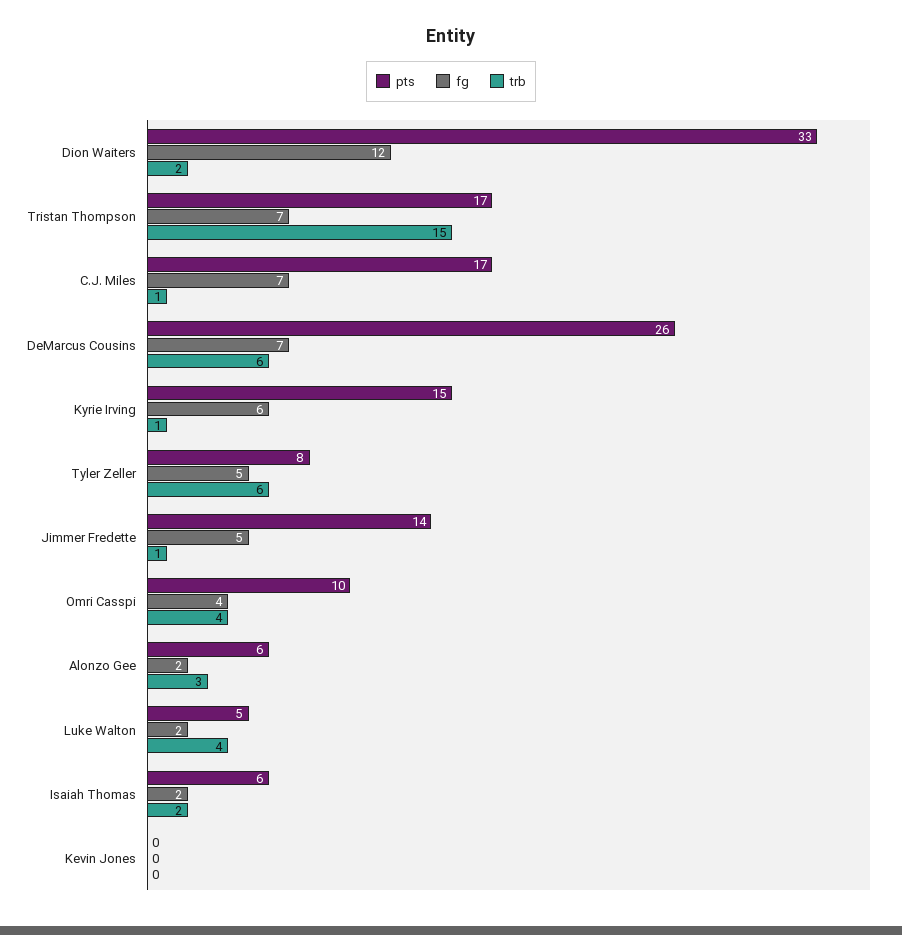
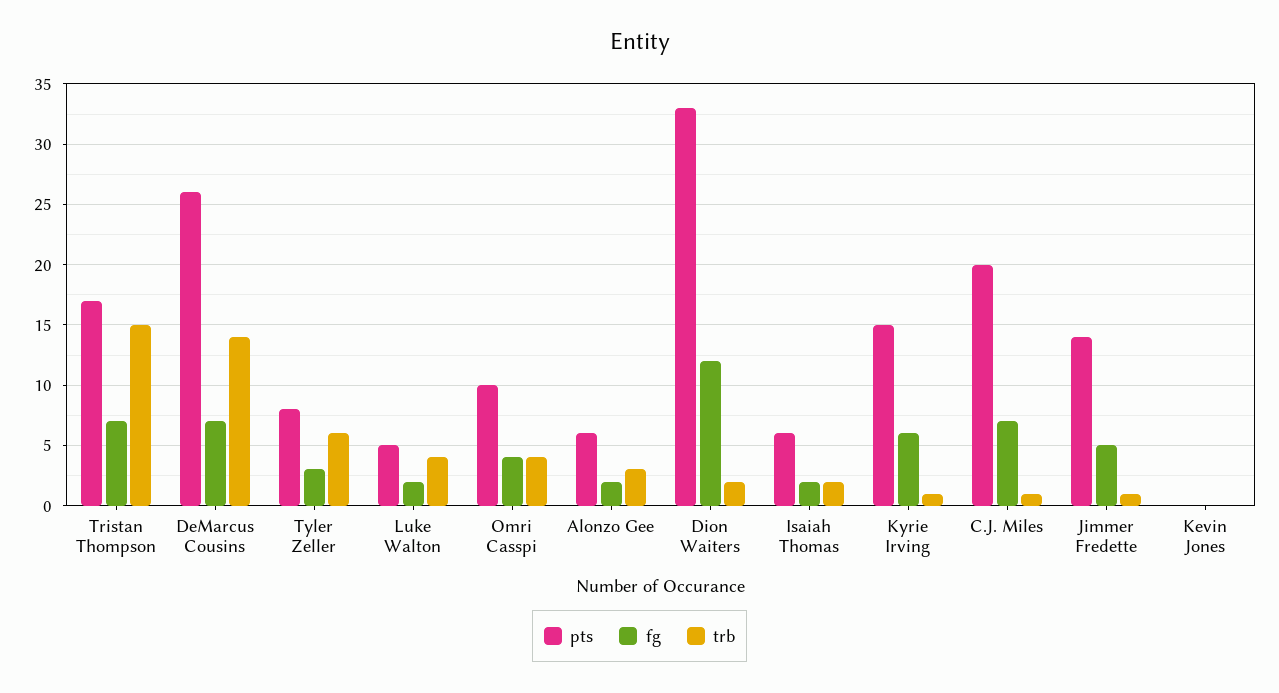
  {
    "pts": {
      "Dion Waiters": 33,
      "Tristan Thompson": 17,
-     "C.J. Miles": 17,
+     "C.J. Miles": 20,
      "DeMarcus Cousins": 26,
      "Kyrie Irving": 15,
      "Tyler Zeller": 8,
      "Jimmer Fredette": 14,
      "Omri Casspi": 10,
      "Alonzo Gee": 6,
      "Luke Walton": 5,
      "Isaiah Thomas": 6,
      "Kevin Jones": 0
    },
    "fg": {
      "Dion Waiters": 12,
      "Tristan Thompson": 7,
      "C.J. Miles": 7,
      "DeMarcus Cousins": 7,
      "Kyrie Irving": 6,
-     "Tyler Zeller": 5,
+     "Tyler Zeller": 3,
      "Jimmer Fredette": 5,
      "Omri Casspi": 4,
      "Alonzo Gee": 2,
      "Luke Walton": 2,
      "Isaiah Thomas": 2,
      "Kevin Jones": 0
    },
    "trb": {
      "Dion Waiters": 2,
      "Tristan Thompson": 15,
      "C.J. Miles": 1,
-     "DeMarcus Cousins": 6,
+     "DeMarcus Cousins": 14,
      "Kyrie Irving": 1,
      "Tyler Zeller": 6,
      "Jimmer Fredette": 1,
      "Omri Casspi": 4,
      "Alonzo Gee": 3,
      "Luke Walton": 4,
      "Isaiah Thomas": 2,
      "Kevin Jones": 0
    }
  }

